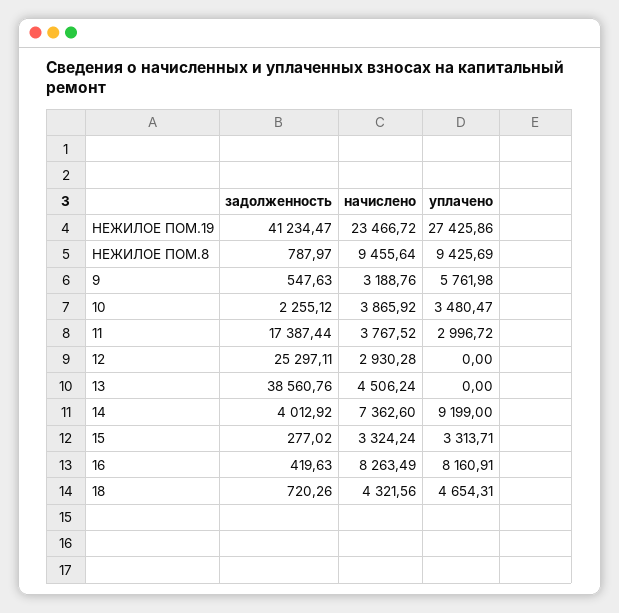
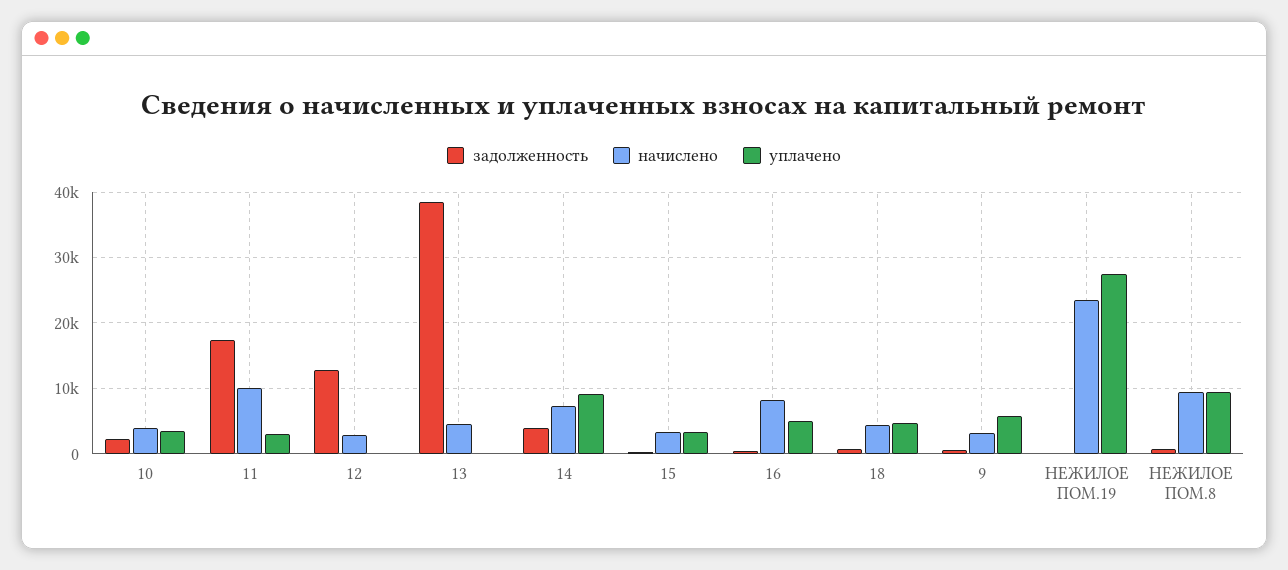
  {
    "задолженность": {
-     "НЕЖИЛОЕ ПОМ.19": 41234.47,
+     "НЕЖИЛОЕ ПОМ.19": 0,
      "НЕЖИЛОЕ ПОМ.8": 787.97,
      "9": 547.63,
      "10": 2255.12,
      "11": 17387.44,
-     "12": 25297.11,
+     "12": 13000,
      "13": 38560.76,
      "14": 4012.92,
      "15": 277.02,
      "16": 419.63,
      "18": 720.26
    },
    "начислено": {
      "НЕЖИЛОЕ ПОМ.19": 23466.72,
      "НЕЖИЛОЕ ПОМ.8": 9455.64,
      "9": 3188.76,
      "10": 3865.92,
-     "11": 3767.52,
+     "11": 10000,
      "12": 2930.28,
      "13": 4506.24,
      "14": 7362.6,
      "15": 3324.24,
      "16": 8263.49,
      "18": 4321.56
    },
    "уплачено": {
      "НЕЖИЛОЕ ПОМ.19": 27425.86,
      "НЕЖИЛОЕ ПОМ.8": 9425.69,
      "9": 5761.98,
      "10": 3480.47,
      "11": 2996.72,
      "12": 0,
      "13": 0,
      "14": 9199,
      "15": 3313.71,
-     "16": 8160.91,
+     "16": 5000,
      "18": 4654.31
    }
  }

